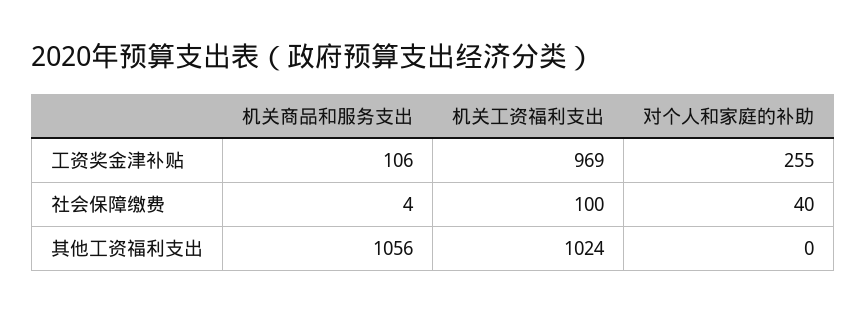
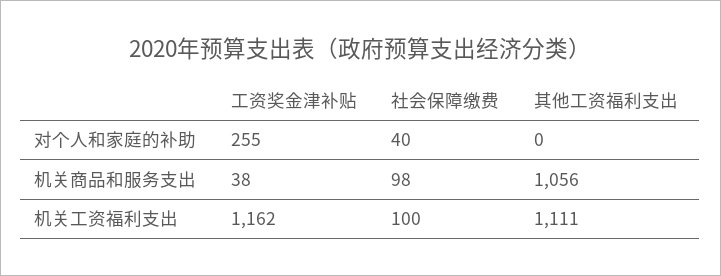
  {
    "机关商品和服务支出": {
-     "工资奖金津补贴": 106,
+     "工资奖金津补贴": 38,
-     "社会保障缴费": 4,
+     "社会保障缴费": 98,
      "其他工资福利支出": 1056
    },
    "机关工资福利支出": {
-     "工资奖金津补贴": 969,
+     "工资奖金津补贴": 1162,
      "社会保障缴费": 100,
-     "其他工资福利支出": 1024
+     "其他工资福利支出": 1111
    },
    "对个人和家庭的补助": {
      "工资奖金津补贴": 255,
      "社会保障缴费": 40,
      "其他工资福利支出": 0
    }
  }

